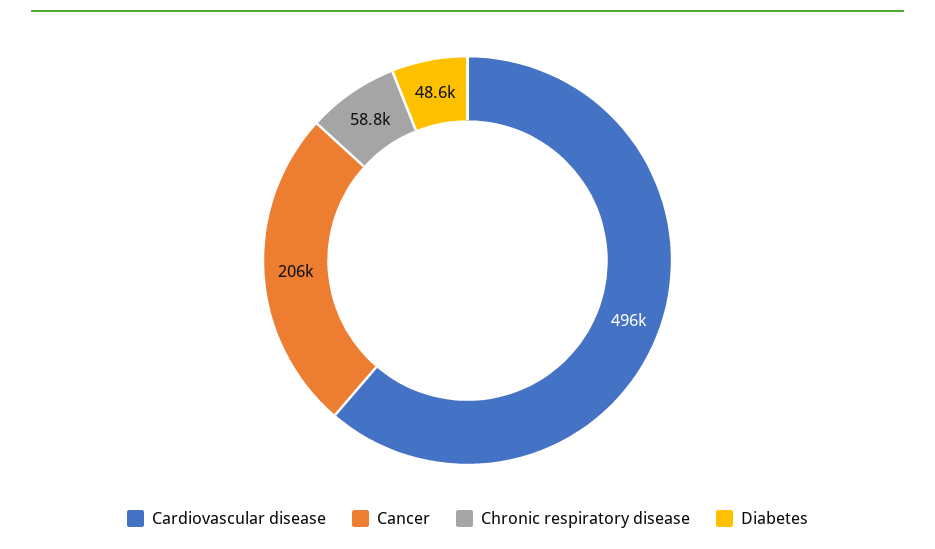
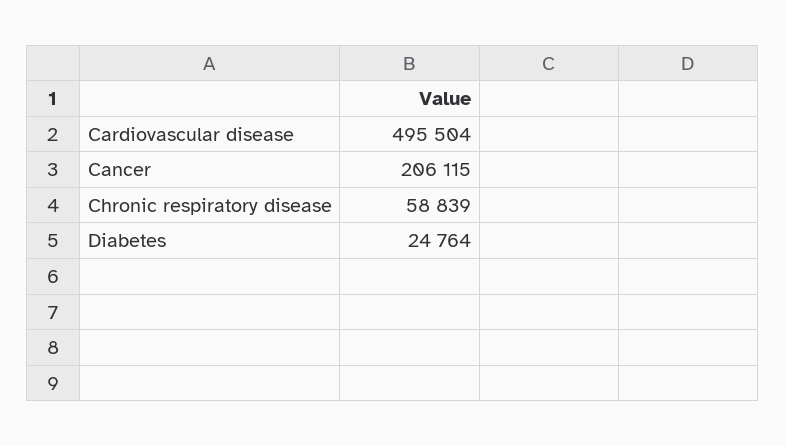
  {
    "Cardiovascular disease": 495504,
    "Cancer": 206115,
    "Chronic respiratory disease": 58839,
-   "Diabetes": 48600
+   "Diabetes": 24764
  }

